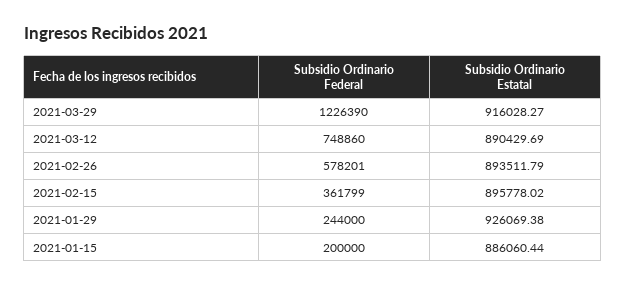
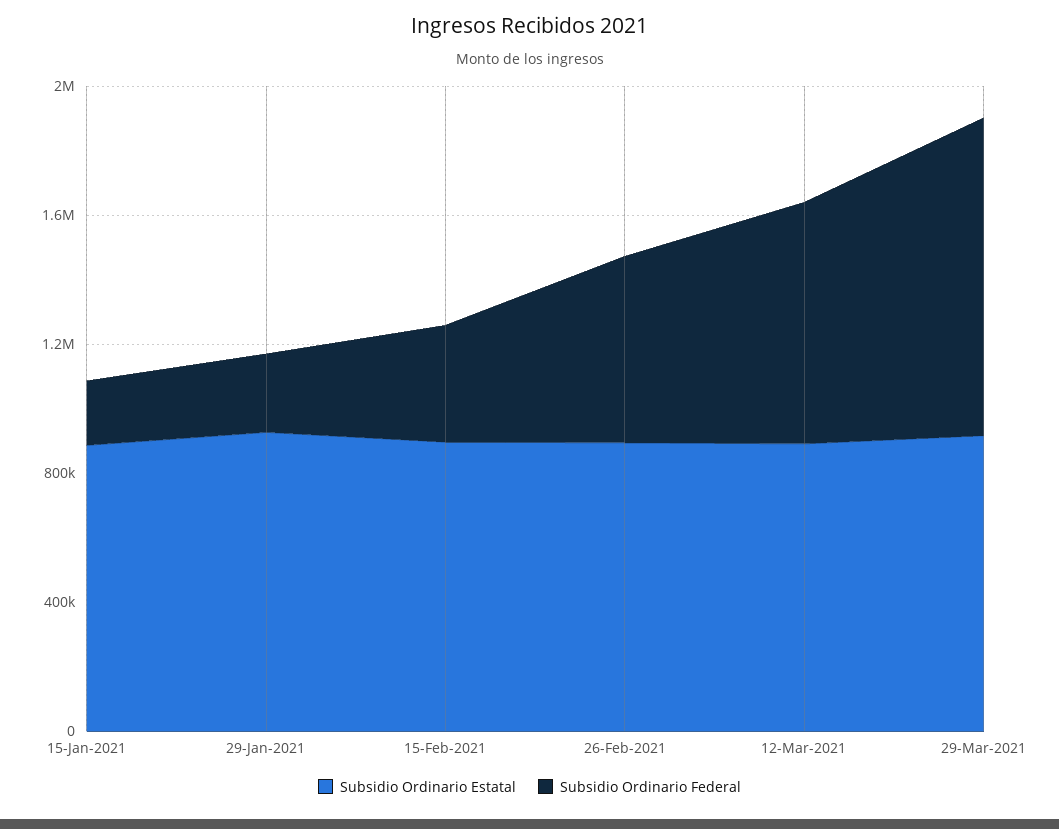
  {
    "Subsidio Ordinario Federal": {
-     "2021-03-29": 1226390,
+     "2021-03-29": 1000000,
      "2021-03-12": 748860,
      "2021-02-26": 578201,
      "2021-02-15": 361799,
      "2021-01-29": 244000,
      "2021-01-15": 200000
    },
    "Subsidio Ordinario Estatal": {
      "2021-03-29": 916028.27,
      "2021-03-12": 890429.69,
      "2021-02-26": 893511.79,
      "2021-02-15": 895778.02,
      "2021-01-29": 926069.38,
      "2021-01-15": 886060.44
    }
  }

